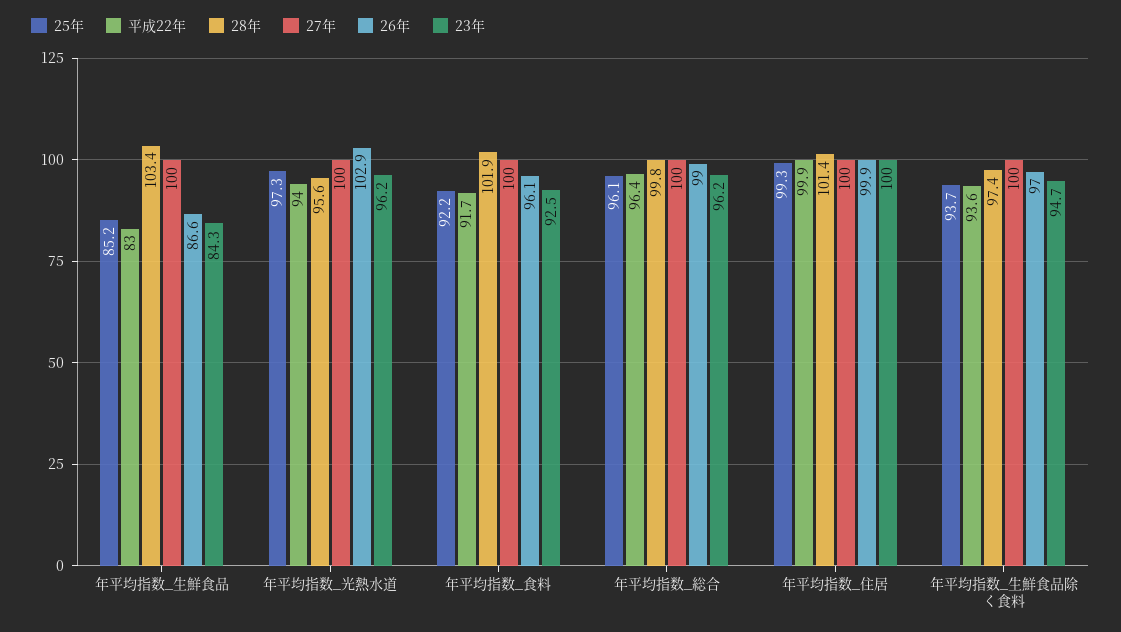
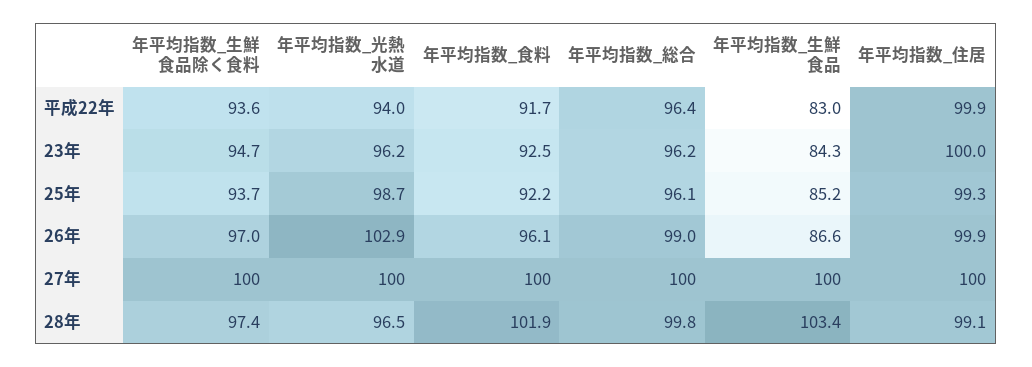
  {
    "25年": {
      "年平均指数_生鮮食品": 85.2,
-     "年平均指数_光熱水道": 97.3,
+     "年平均指数_光熱水道": 98.7,
      "年平均指数_食料": 92.2,
      "年平均指数_総合": 96.1,
      "年平均指数_住居": 99.3,
      "年平均指数_生鮮食品除く食料": 93.7
    },
    "平成22年": {
      "年平均指数_生鮮食品": 83,
      "年平均指数_光熱水道": 94,
      "年平均指数_食料": 91.7,
      "年平均指数_総合": 96.4,
      "年平均指数_住居": 99.9,
      "年平均指数_生鮮食品除く食料": 93.6
    },
    "28年": {
      "年平均指数_生鮮食品": 103.4,
-     "年平均指数_光熱水道": 95.6,
+     "年平均指数_光熱水道": 96.5,
      "年平均指数_食料": 101.9,
      "年平均指数_総合": 99.8,
-     "年平均指数_住居": 101.4,
+     "年平均指数_住居": 99.1,
      "年平均指数_生鮮食品除く食料": 97.4
    },
    "27年": {
      "年平均指数_生鮮食品": 100,
      "年平均指数_光熱水道": 100,
      "年平均指数_食料": 100,
      "年平均指数_総合": 100,
      "年平均指数_住居": 100,
      "年平均指数_生鮮食品除く食料": 100
    },
    "26年": {
      "年平均指数_生鮮食品": 86.6,
      "年平均指数_光熱水道": 102.9,
      "年平均指数_食料": 96.1,
      "年平均指数_総合": 99,
      "年平均指数_住居": 99.9,
      "年平均指数_生鮮食品除く食料": 97
    },
    "23年": {
      "年平均指数_生鮮食品": 84.3,
      "年平均指数_光熱水道": 96.2,
      "年平均指数_食料": 92.5,
      "年平均指数_総合": 96.2,
      "年平均指数_住居": 100,
      "年平均指数_生鮮食品除く食料": 94.7
    }
  }

